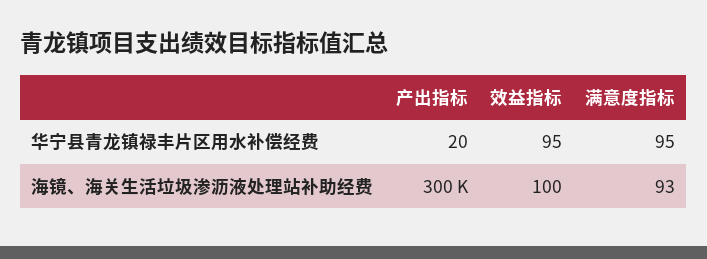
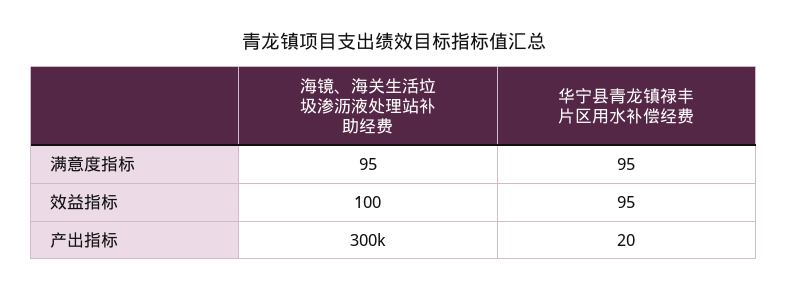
  {
    "产出指标": {
      "华宁县青龙镇禄丰片区用水补偿经费": 20,
      "海镜、海关生活垃圾渗沥液处理站补助经费": 300000
    },
    "效益指标": {
      "华宁县青龙镇禄丰片区用水补偿经费": 95,
      "海镜、海关生活垃圾渗沥液处理站补助经费": 100
    },
    "满意度指标": {
      "华宁县青龙镇禄丰片区用水补偿经费": 95,
-     "海镜、海关生活垃圾渗沥液处理站补助经费": 93
+     "海镜、海关生活垃圾渗沥液处理站补助经费": 95
    }
  }

